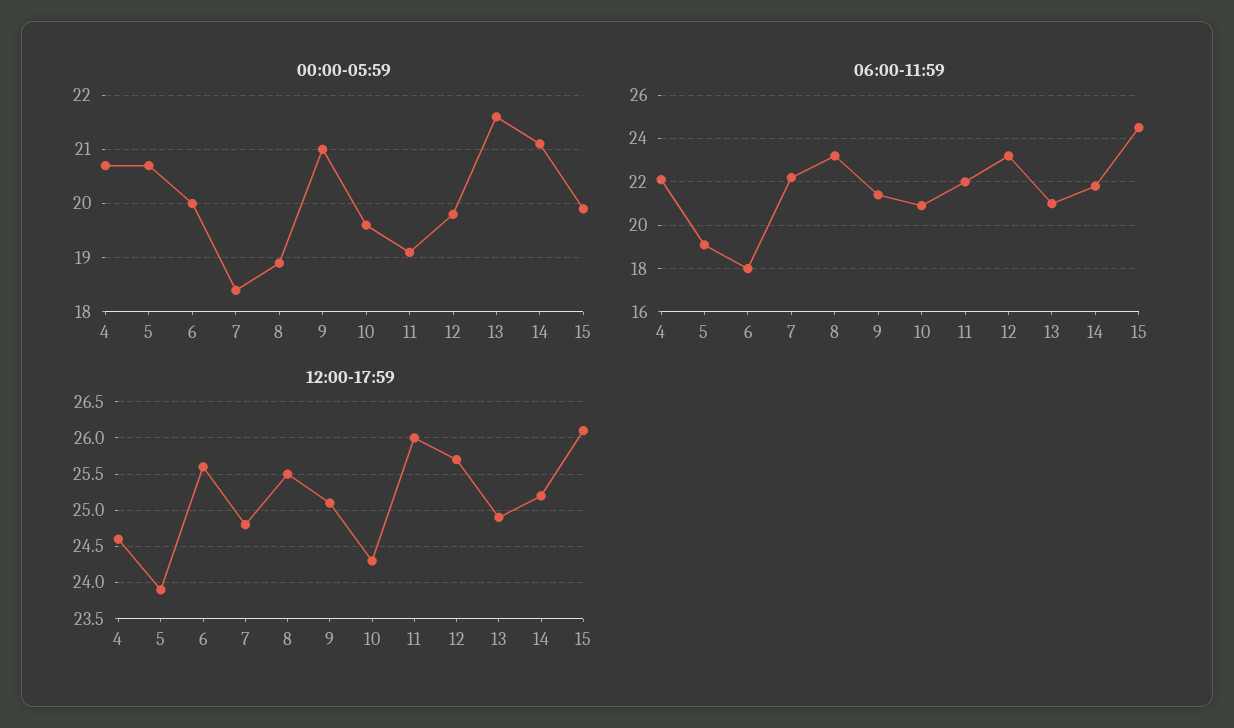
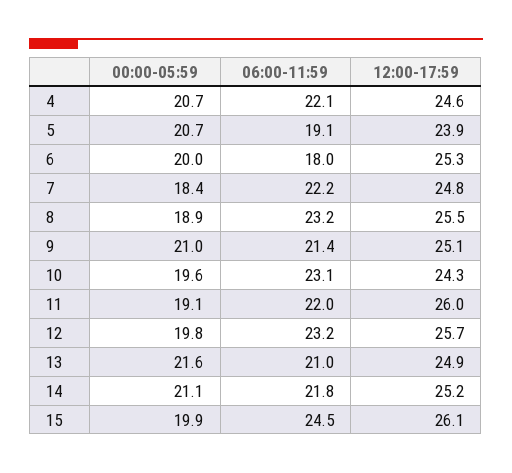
  {
    "00:00-05:59": {
      "4": 20.7,
      "5": 20.7,
      "6": 20,
      "7": 18.4,
      "8": 18.9,
      "9": 21,
      "10": 19.6,
      "11": 19.1,
      "12": 19.8,
      "13": 21.6,
      "14": 21.1,
      "15": 19.9
    },
    "06:00-11:59": {
      "4": 22.1,
      "5": 19.1,
      "6": 18,
      "7": 22.2,
      "8": 23.2,
      "9": 21.4,
-     "10": 21,
+     "10": 23.1,
      "11": 22,
      "12": 23.2,
      "13": 21,
      "14": 21.8,
      "15": 24.5
    },
    "12:00-17:59": {
      "4": 24.6,
      "5": 23.9,
-     "6": 25.6,
+     "6": 25.3,
      "7": 24.8,
      "8": 25.5,
      "9": 25.1,
      "10": 24.3,
      "11": 26,
      "12": 25.7,
      "13": 24.9,
      "14": 25.2,
      "15": 26.1
    }
  }

